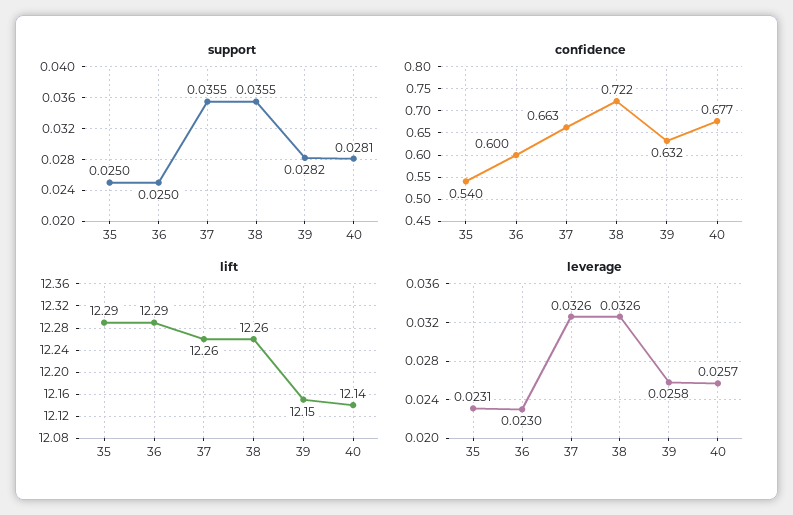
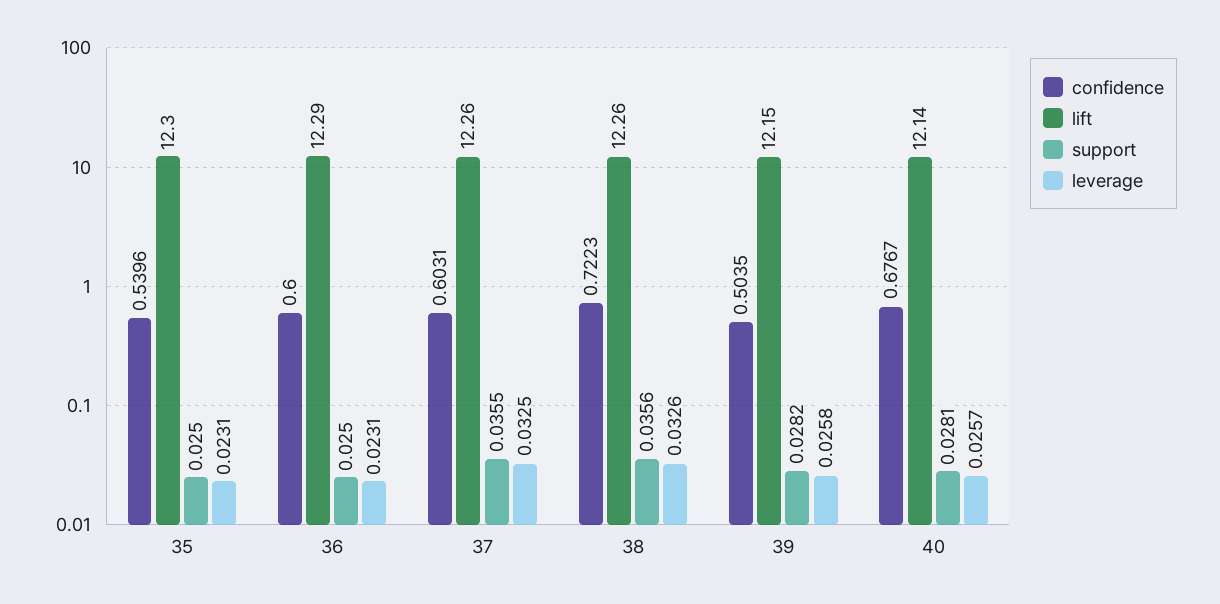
  {
    "support": {
      "35": 0.025,
      "36": 0.025,
      "37": 0.0355,
-     "38": 0.0355,
+     "38": 0.0356,
      "39": 0.0282,
      "40": 0.0281
    },
    "confidence": {
      "35": 0.5396,
      "36": 0.6,
-     "37": 0.663,
+     "37": 0.6031,
      "38": 0.7223,
-     "39": 0.632,
+     "39": 0.5035,
      "40": 0.6767
    },
    "lift": {
-     "35": 12.29,
+     "35": 12.3,
      "36": 12.29,
      "37": 12.26,
      "38": 12.26,
      "39": 12.15,
      "40": 12.14
    },
    "leverage": {
      "35": 0.0231,
-     "36": 0.023,
+     "36": 0.0231,
-     "37": 0.0326,
+     "37": 0.0325,
      "38": 0.0326,
      "39": 0.0258,
      "40": 0.0257
    }
  }

